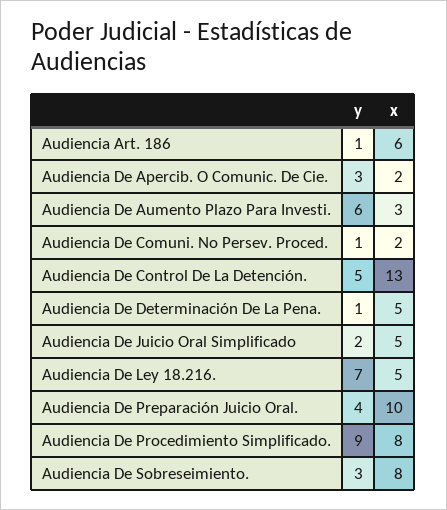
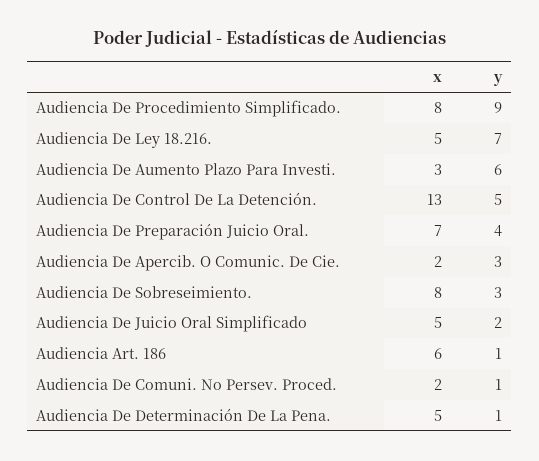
  {
    "y": {
      "Audiencia Art. 186": 1,
      "Audiencia De Apercib. O Comunic. De Cie.": 3,
      "Audiencia De Aumento Plazo Para Investi.": 6,
      "Audiencia De Comuni. No Persev. Proced.": 1,
      "Audiencia De Control De La Detención.": 5,
      "Audiencia De Determinación De La Pena.": 1,
      "Audiencia De Juicio Oral Simplificado": 2,
      "Audiencia De Ley 18.216.": 7,
      "Audiencia De Preparación Juicio Oral.": 4,
      "Audiencia De Procedimiento Simplificado.": 9,
      "Audiencia De Sobreseimiento.": 3
    },
    "x": {
      "Audiencia Art. 186": 6,
      "Audiencia De Apercib. O Comunic. De Cie.": 2,
      "Audiencia De Aumento Plazo Para Investi.": 3,
      "Audiencia De Comuni. No Persev. Proced.": 2,
      "Audiencia De Control De La Detención.": 13,
      "Audiencia De Determinación De La Pena.": 5,
      "Audiencia De Juicio Oral Simplificado": 5,
      "Audiencia De Ley 18.216.": 5,
-     "Audiencia De Preparación Juicio Oral.": 10,
+     "Audiencia De Preparación Juicio Oral.": 7,
      "Audiencia De Procedimiento Simplificado.": 8,
      "Audiencia De Sobreseimiento.": 8
    }
  }

